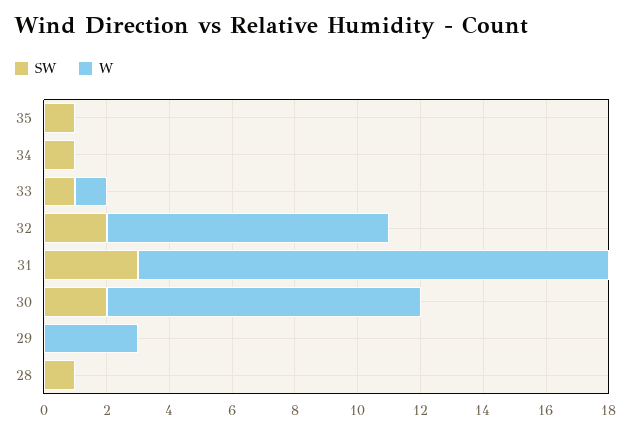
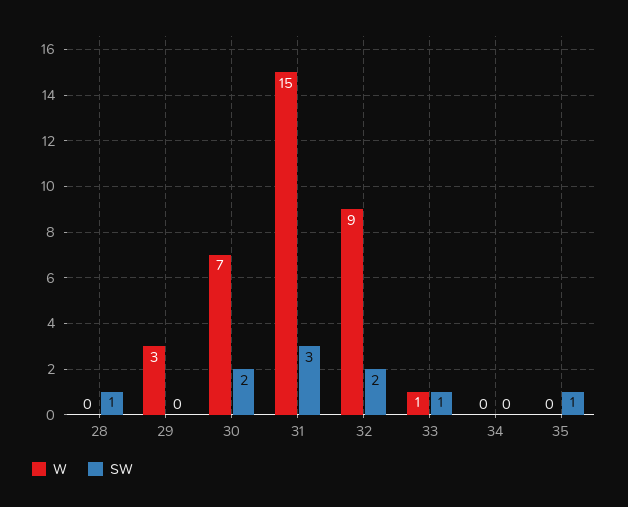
  {
    "SW": {
      "35": 1,
-     "34": 1,
+     "34": 0,
      "33": 1,
      "32": 2,
      "31": 3,
      "30": 2,
      "29": 0,
      "28": 1
    },
    "W": {
      "35": 0,
      "34": 0,
      "33": 1,
      "32": 9,
      "31": 15,
-     "30": 10,
+     "30": 7,
      "29": 3,
      "28": 0
    }
  }

